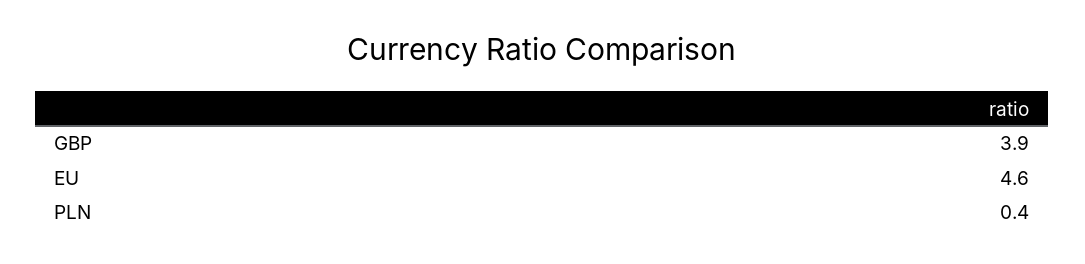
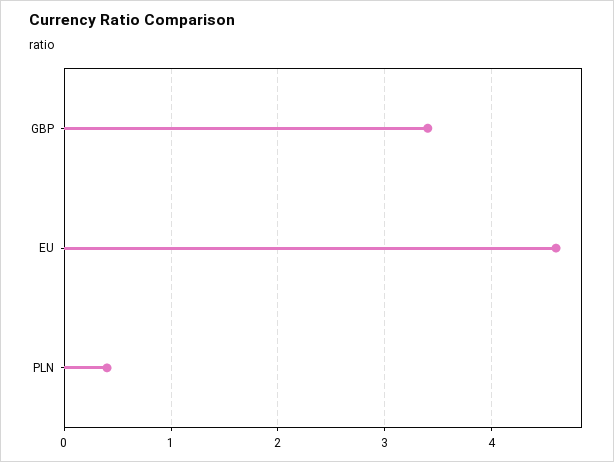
  {
-   "GBP": 3.9,
+   "GBP": 3.4,
    "EU": 4.6,
    "PLN": 0.4
  }

